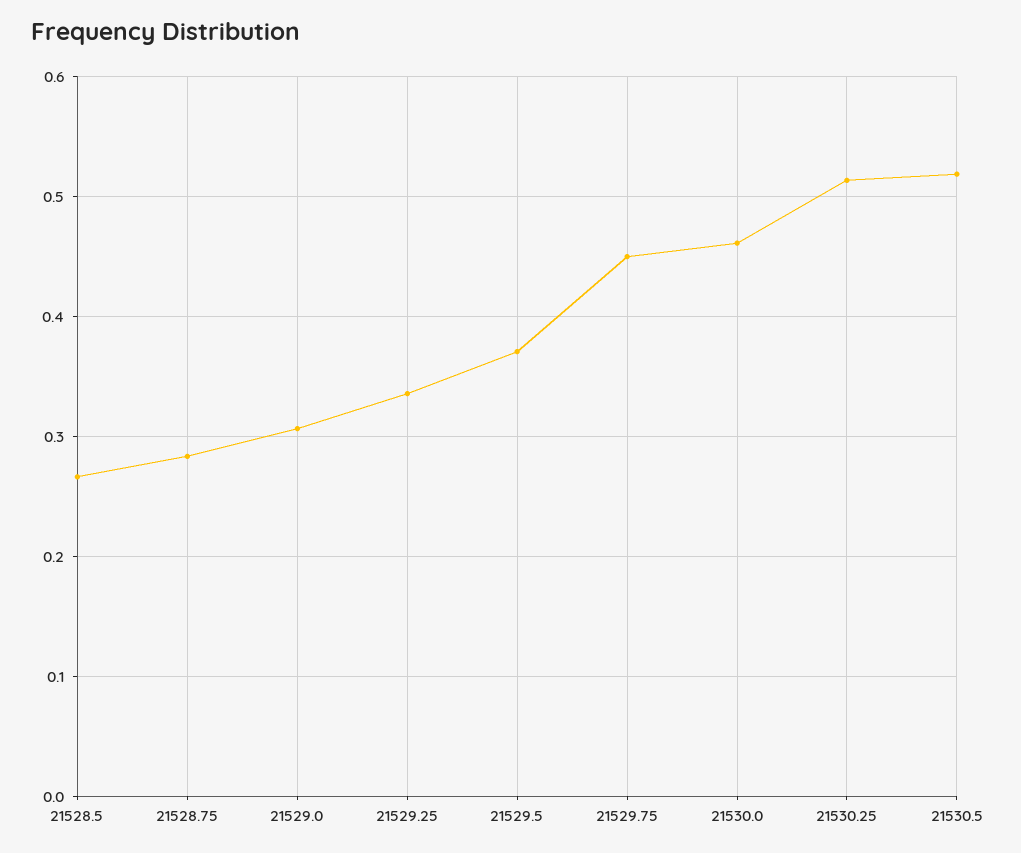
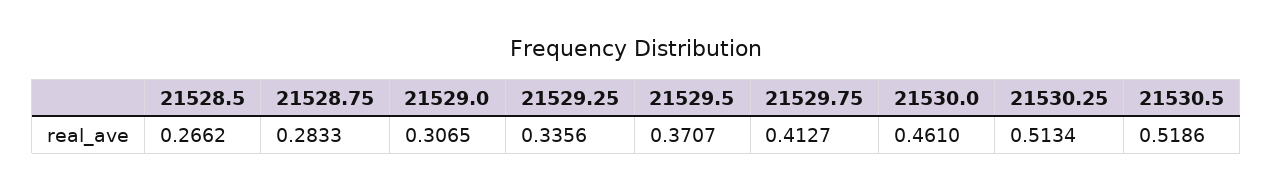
  {
    "21528.5": 0.2662,
    "21528.75": 0.2833,
    "21529.0": 0.3065,
    "21529.25": 0.3356,
    "21529.5": 0.3707,
-   "21529.75": 0.45,
+   "21529.75": 0.4127,
    "21530.0": 0.461,
    "21530.25": 0.5134,
    "21530.5": 0.5186
  }

